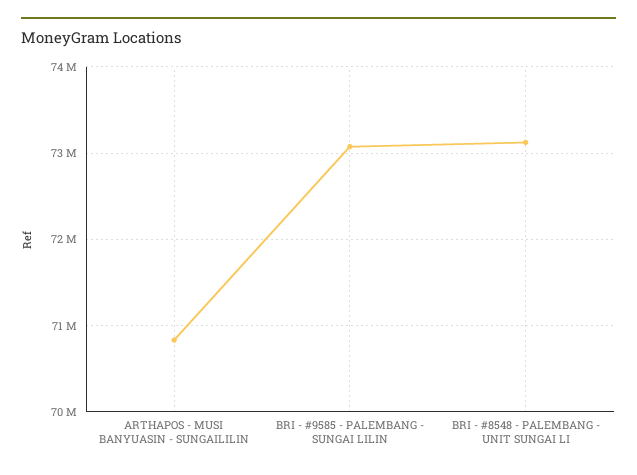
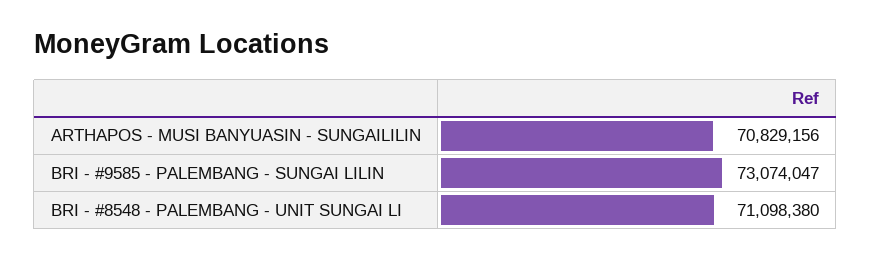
  {
    "ARTHAPOS - MUSI BANYUASIN - SUNGAILILIN": 70829156,
    "BRI - #9585 - PALEMBANG - SUNGAI LILIN": 73074047,
-   "BRI - #8548 - PALEMBANG - UNIT SUNGAI LI": 73100000
+   "BRI - #8548 - PALEMBANG - UNIT SUNGAI LI": 71098380
  }

